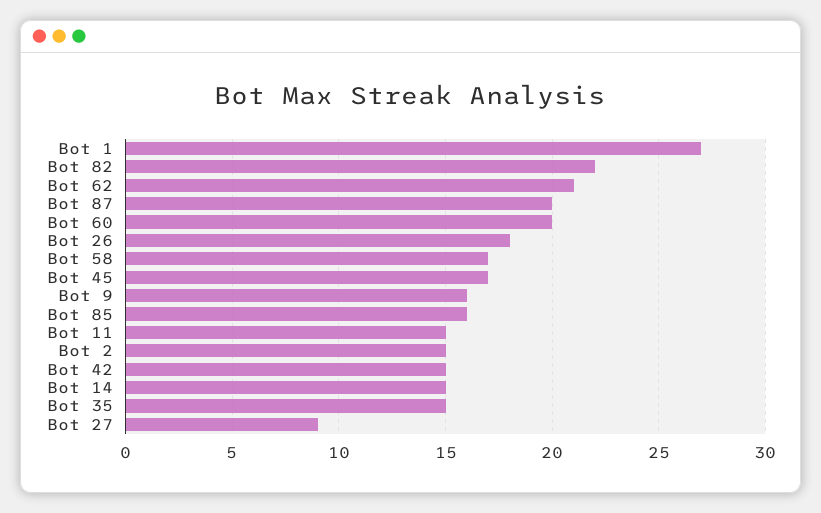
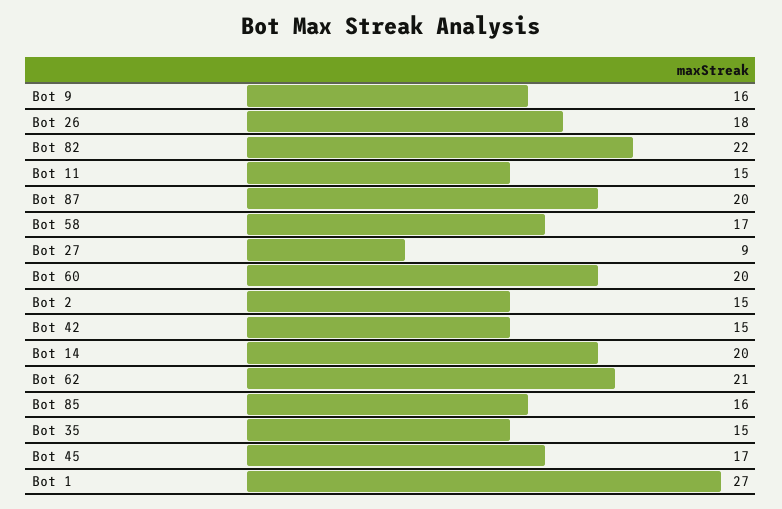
  {
    "Bot 1": 27,
    "Bot 82": 22,
    "Bot 62": 21,
    "Bot 87": 20,
    "Bot 60": 20,
    "Bot 26": 18,
    "Bot 58": 17,
    "Bot 45": 17,
    "Bot 9": 16,
    "Bot 85": 16,
    "Bot 11": 15,
    "Bot 2": 15,
    "Bot 42": 15,
-   "Bot 14": 15,
+   "Bot 14": 20,
    "Bot 35": 15,
    "Bot 27": 9
  }

